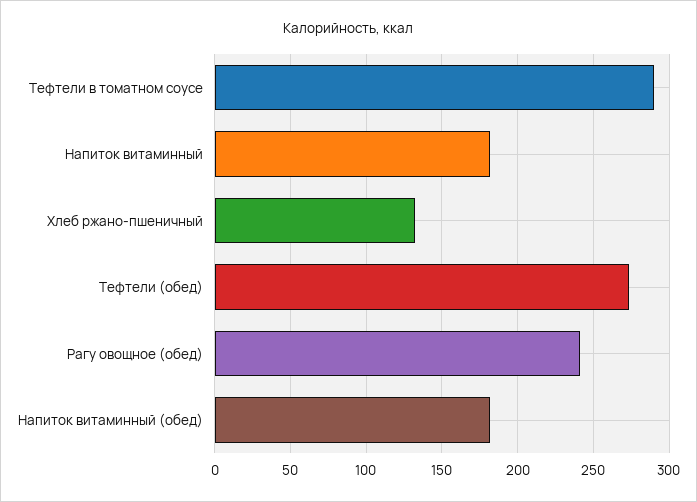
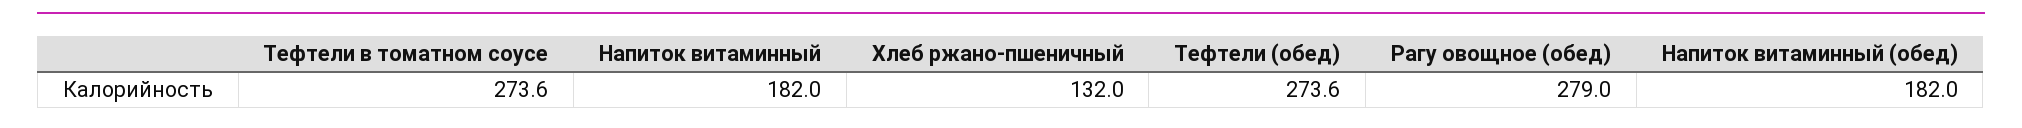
  {
-   "Тефтели в томатном соусе": 290,
+   "Тефтели в томатном соусе": 273.6,
    "Напиток витаминный": 182,
    "Хлеб ржано-пшеничный": 132,
    "Тефтели (обед)": 273.6,
-   "Рагу овощное (обед)": 240,
+   "Рагу овощное (обед)": 279,
    "Напиток витаминный (обед)": 182
  }

